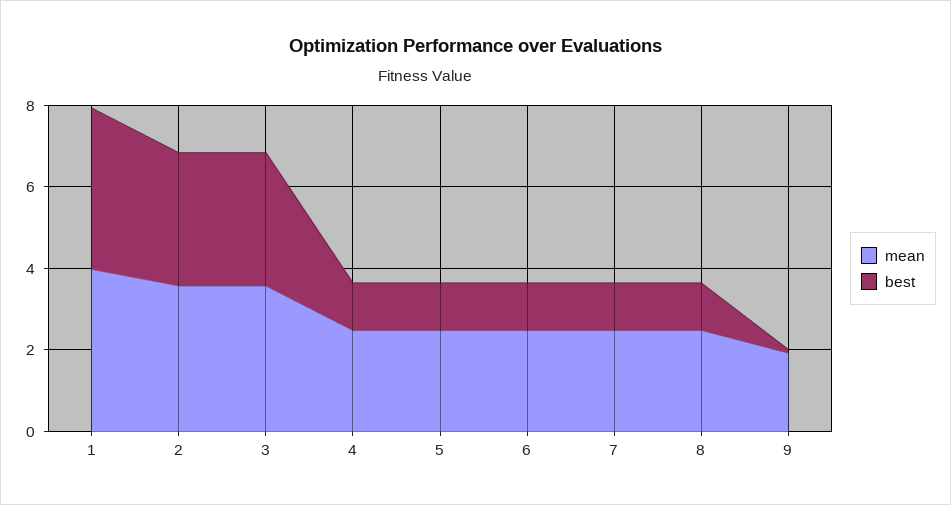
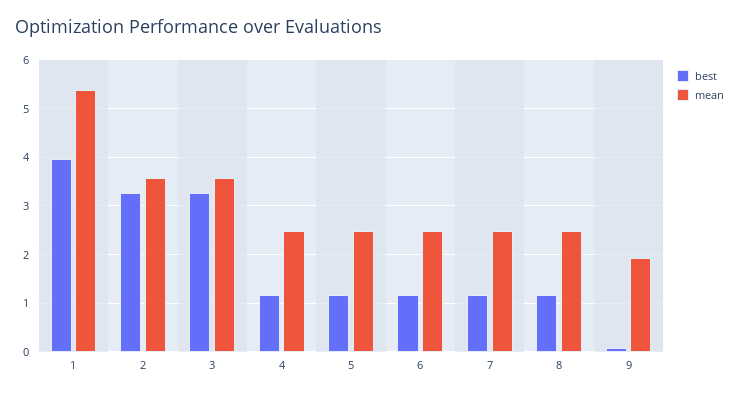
  {
    "mean": {
-     "1": 4,
+     "1": 5.4,
      "2": 3.6,
      "3": 3.6,
      "4": 2.4,
      "5": 2.4,
      "6": 2.4,
      "7": 2.4,
      "8": 2.4,
      "9": 2
    },
    "best": {
      "1": 4,
      "2": 3.2,
      "3": 3.2,
      "4": 1.2,
      "5": 1.2,
      "6": 1.2,
      "7": 1.2,
      "8": 1.2,
      "9": 0
    }
  }

